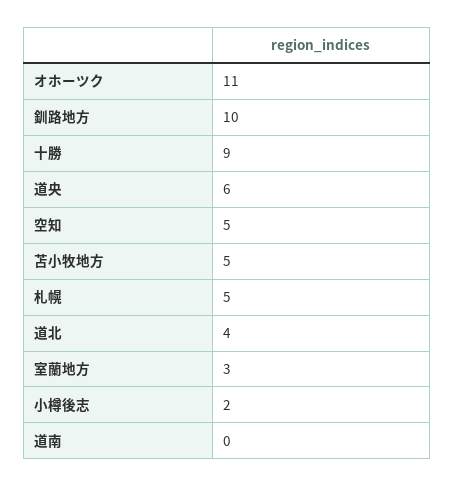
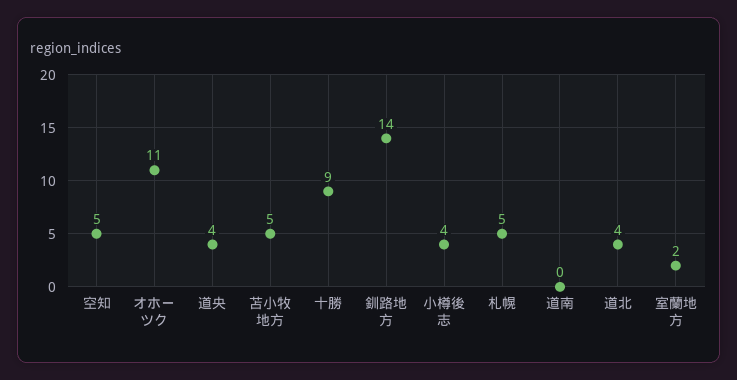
  {
    "オホーツク": 11,
-   "釧路地方": 10,
+   "釧路地方": 14,
    "十勝": 9,
-   "道央": 6,
+   "道央": 4,
    "空知": 5,
    "苫小牧地方": 5,
    "札幌": 5,
    "道北": 4,
-   "室蘭地方": 3,
+   "室蘭地方": 2,
-   "小樽後志": 2,
+   "小樽後志": 4,
    "道南": 0
  }

